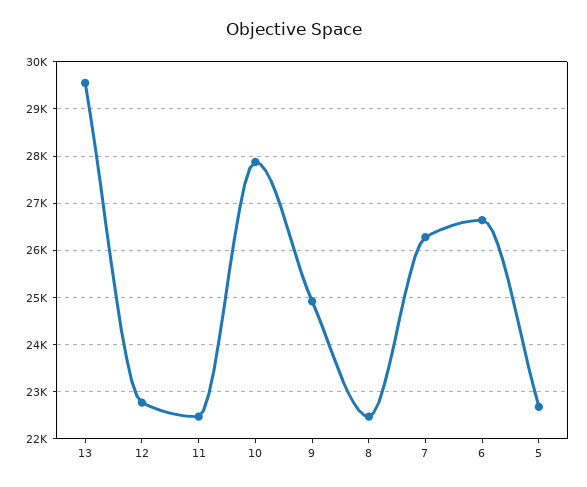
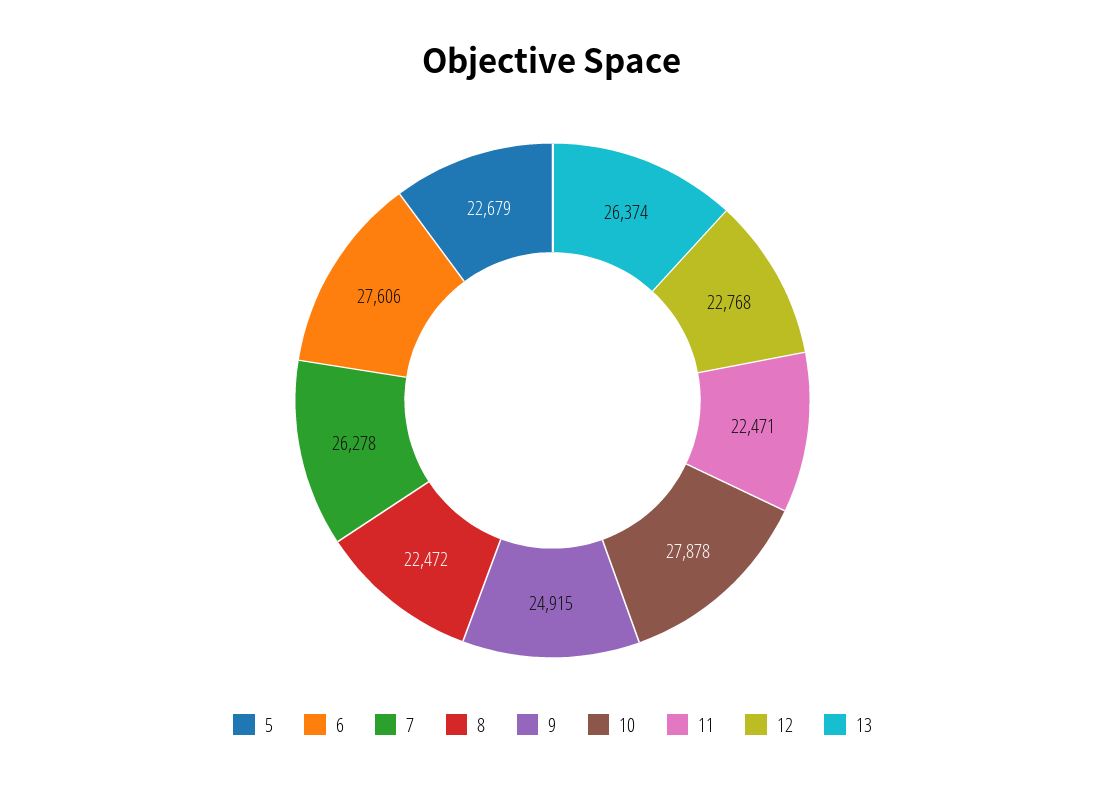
  {
-   "13": 29600,
+   "13": 26374,
    "12": 22768,
    "11": 22471,
    "10": 27878,
    "9": 24915,
    "8": 22472,
    "7": 26278,
-   "6": 26600,
+   "6": 27606,
    "5": 22679
  }

